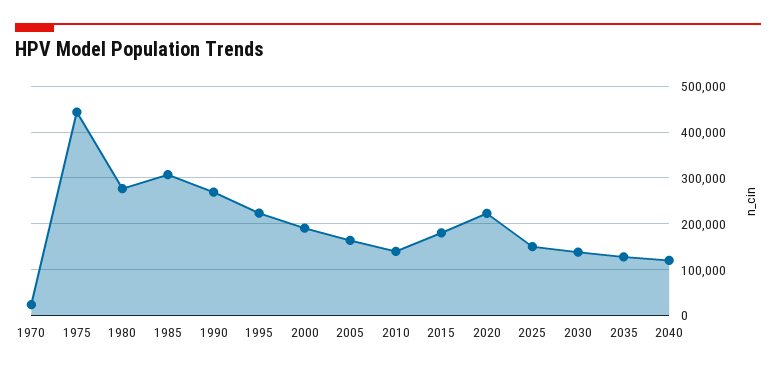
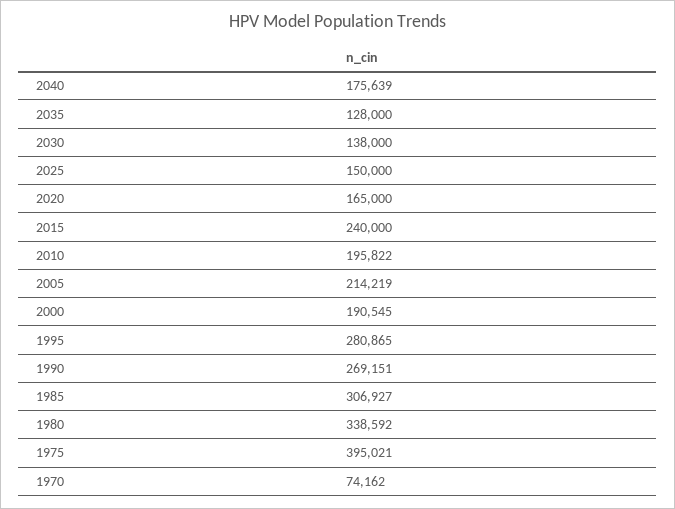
  {
-   "1970": 20000,
+   "1970": 74162,
-   "1975": 440000,
+   "1975": 395021,
-   "1980": 280000,
+   "1980": 338592,
    "1985": 306927,
    "1990": 269151,
-   "1995": 220000,
+   "1995": 280865,
    "2000": 190545,
-   "2005": 160000,
+   "2005": 214219,
-   "2010": 140000,
+   "2010": 195822,
-   "2015": 180000,
+   "2015": 240000,
-   "2020": 220000,
+   "2020": 165000,
    "2025": 150000,
    "2030": 138000,
    "2035": 128000,
-   "2040": 120000
+   "2040": 175639
  }

